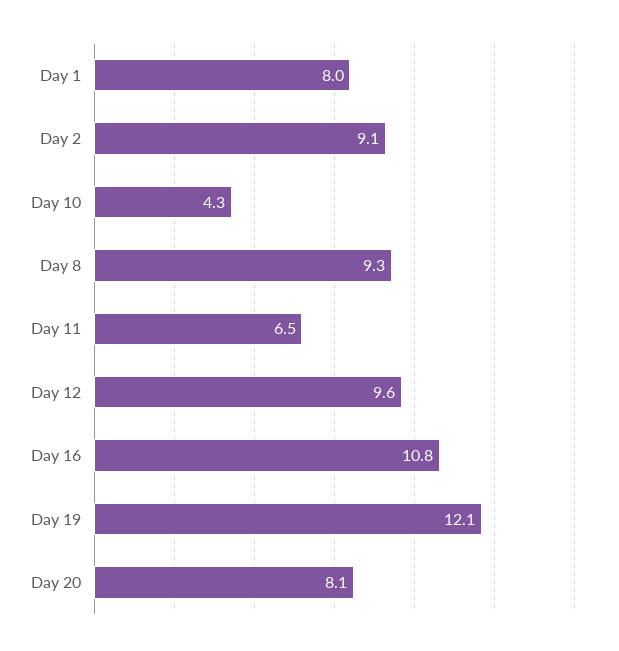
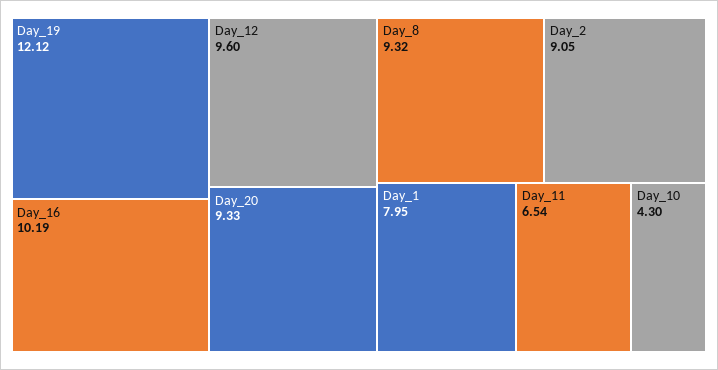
  {
    "Day 1": 7.95,
    "Day 2": 9.05,
    "Day 10": 4.3,
    "Day 8": 9.32,
    "Day 11": 6.54,
    "Day 12": 9.6,
-   "Day 16": 10.8,
+   "Day 16": 10.19,
    "Day 19": 12.12,
-   "Day 20": 8.1
+   "Day 20": 9.33
  }

